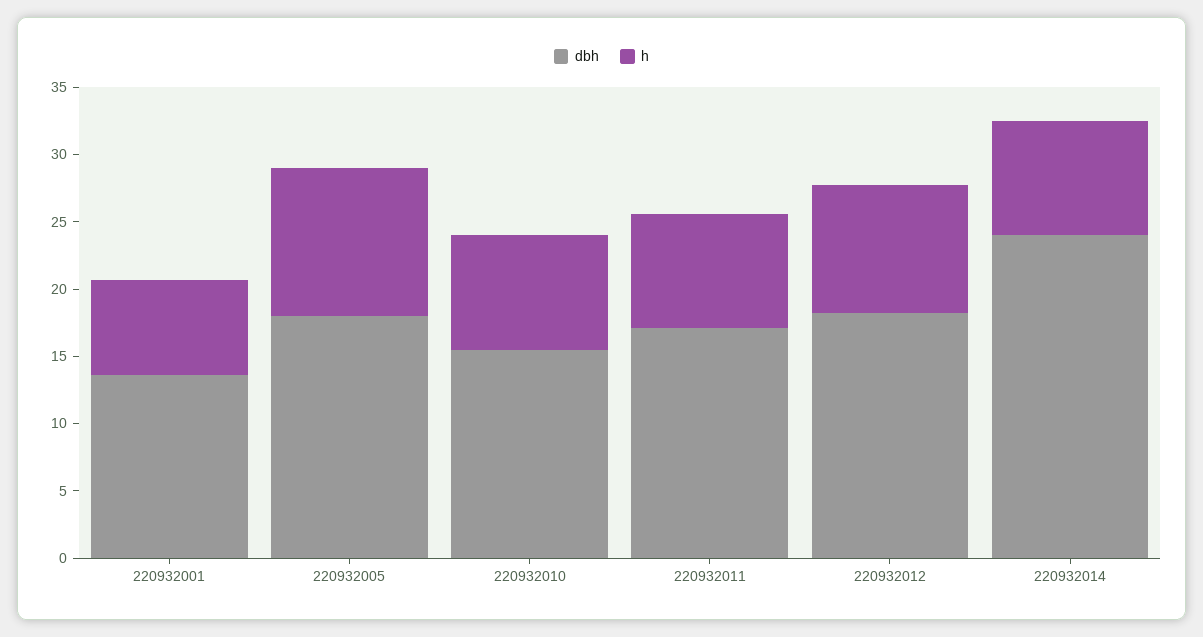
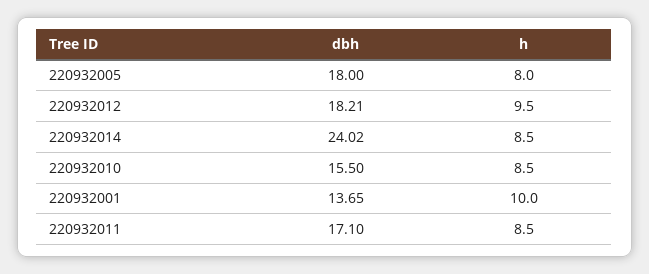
  {
    "dbh": {
      "220932001": 13.65,
      "220932005": 18,
      "220932010": 15.5,
      "220932011": 17.1,
      "220932012": 18.21,
      "220932014": 24.02
    },
    "h": {
-     "220932001": 7,
+     "220932001": 10,
-     "220932005": 11,
+     "220932005": 8,
      "220932010": 8.5,
      "220932011": 8.5,
      "220932012": 9.5,
      "220932014": 8.5
    }
  }

